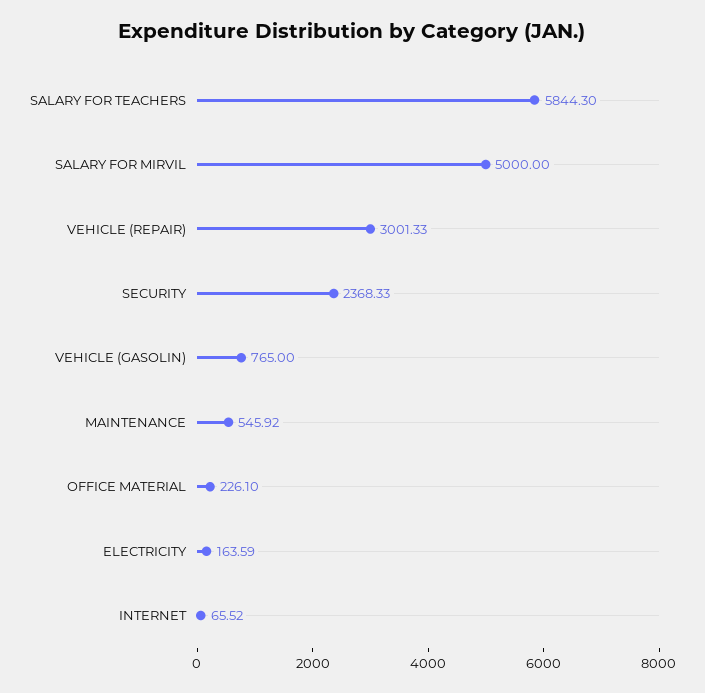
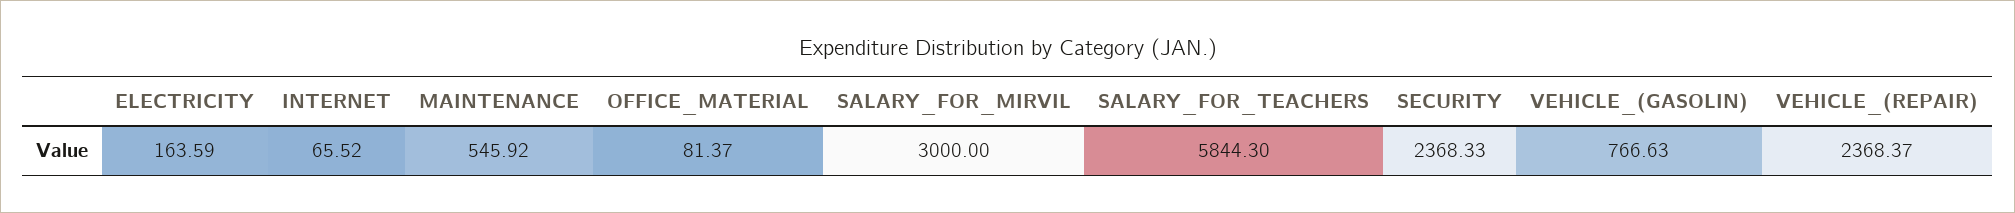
  {
    "SALARY FOR TEACHERS": 5844.3,
-   "SALARY FOR MIRVIL": 5000,
+   "SALARY FOR MIRVIL": 3000,
-   "VEHICLE (REPAIR)": 3001.33,
+   "VEHICLE (REPAIR)": 2368.37,
    "SECURITY": 2368.33,
-   "VEHICLE (GASOLIN)": 765,
+   "VEHICLE (GASOLIN)": 766.63,
    "MAINTENANCE": 545.92,
-   "OFFICE MATERIAL": 226.1,
+   "OFFICE MATERIAL": 81.37,
    "ELECTRICITY": 163.59,
    "INTERNET": 65.52
  }

